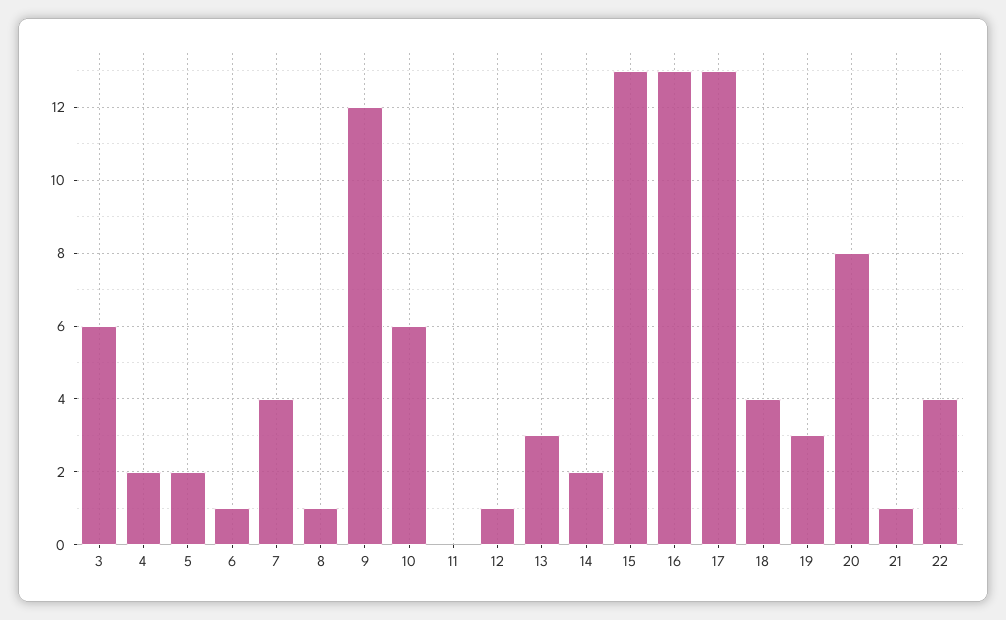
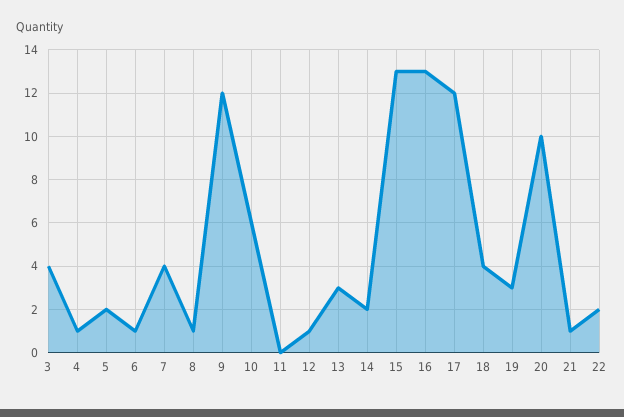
  {
-   "3": 6,
+   "3": 4,
-   "4": 2,
+   "4": 1,
    "5": 2,
    "6": 1,
    "7": 4,
    "8": 1,
    "9": 12,
    "10": 6,
    "11": 0,
    "12": 1,
    "13": 3,
    "14": 2,
    "15": 13,
    "16": 13,
-   "17": 13,
+   "17": 12,
    "18": 4,
    "19": 3,
-   "20": 8,
+   "20": 10,
    "21": 1,
-   "22": 4
+   "22": 2
  }

